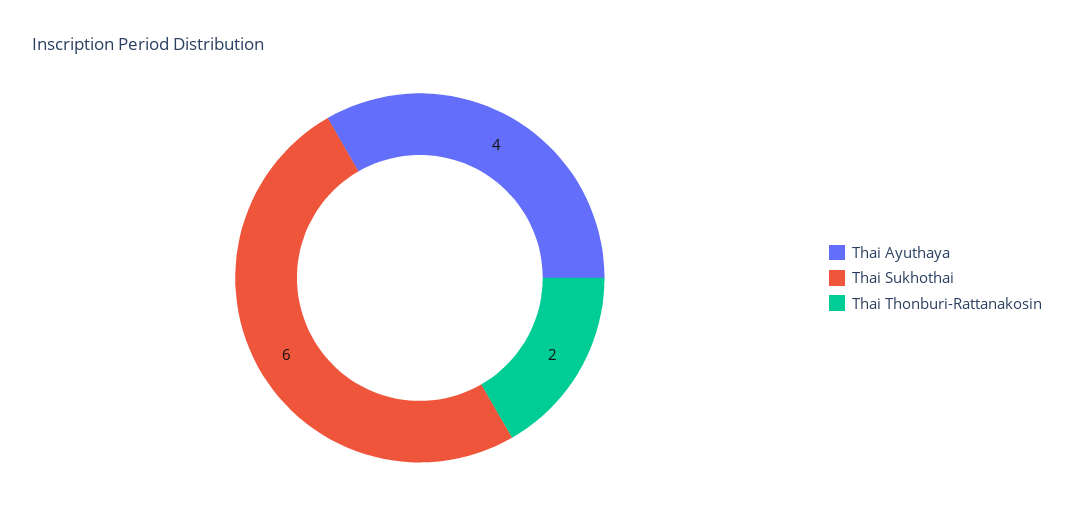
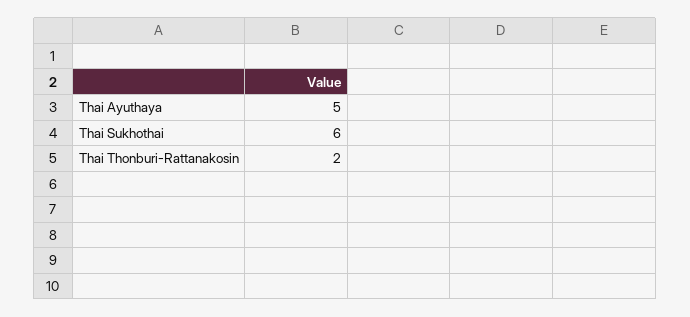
  {
-   "Thai Ayuthaya": 4,
+   "Thai Ayuthaya": 5,
    "Thai Sukhothai": 6,
    "Thai Thonburi-Rattanakosin": 2
  }

